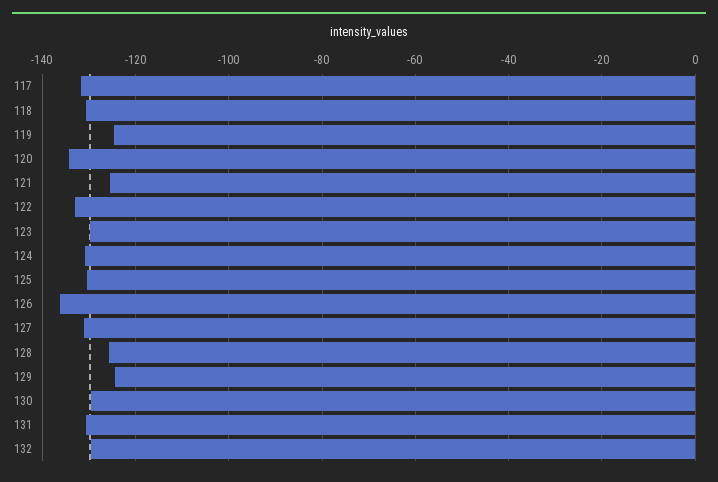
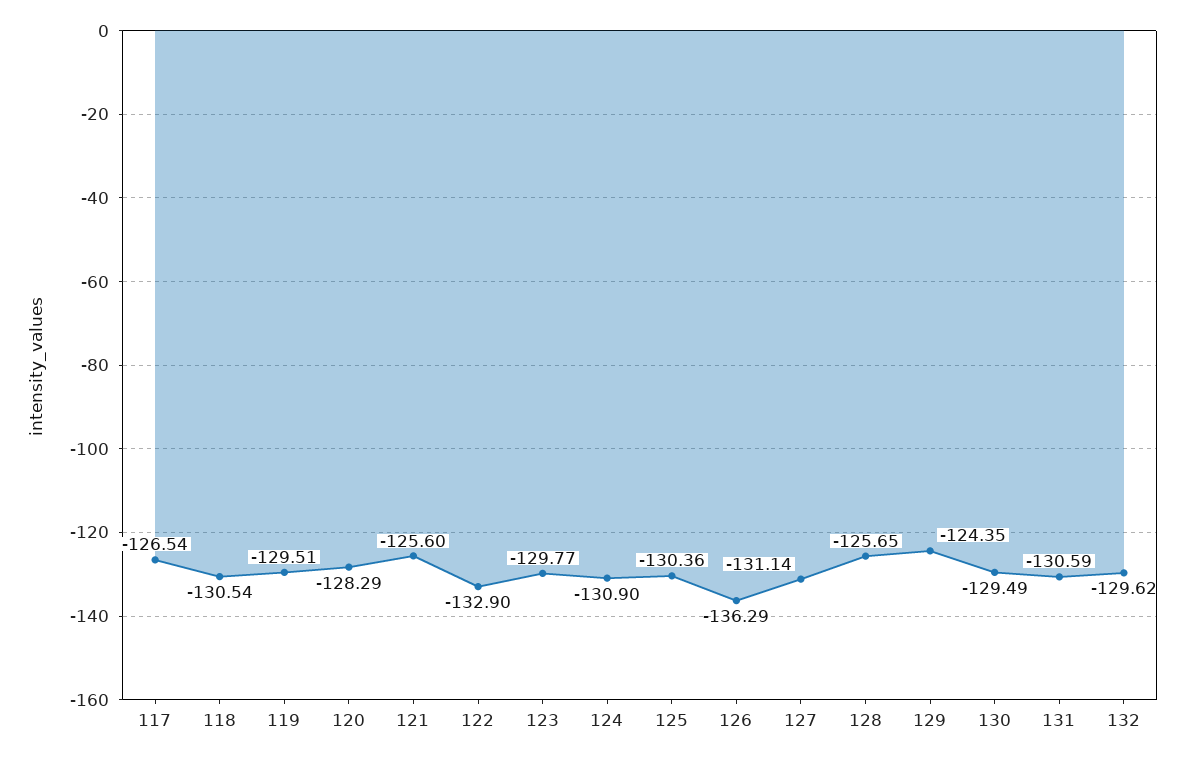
  {
-   "117": -132,
+   "117": -126.54,
    "118": -130.54,
-   "119": -124,
+   "119": -129.51,
-   "120": -134,
+   "120": -128.29,
    "121": -125.6,
    "122": -132.9,
    "123": -129.77,
    "124": -130.9,
    "125": -130.36,
    "126": -136.29,
    "127": -131.14,
    "128": -125.65,
    "129": -124.35,
    "130": -129.49,
    "131": -130.59,
    "132": -129.62
  }

